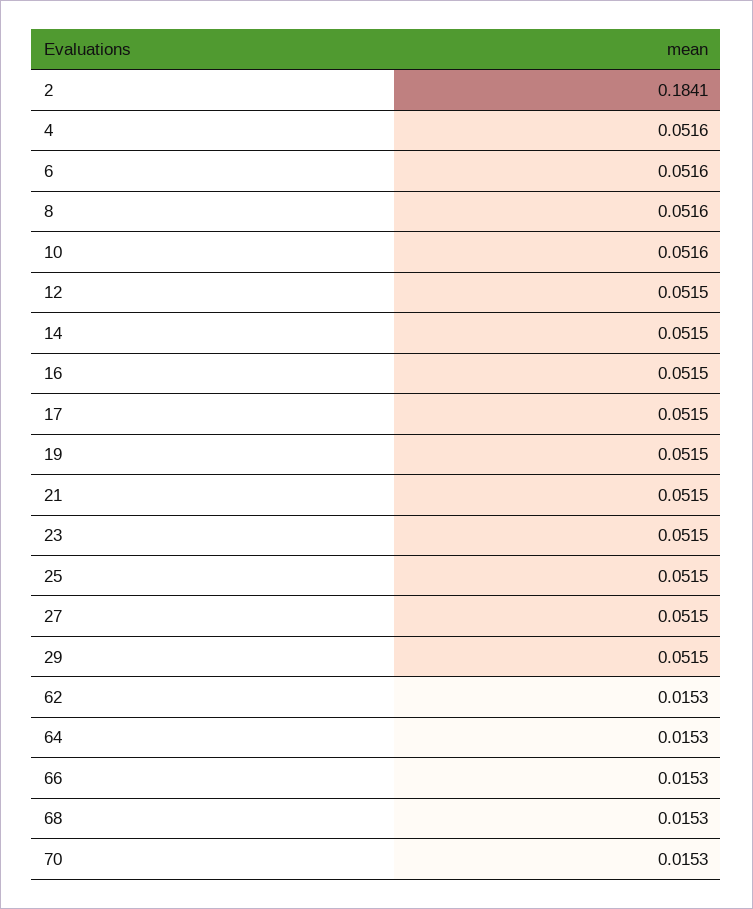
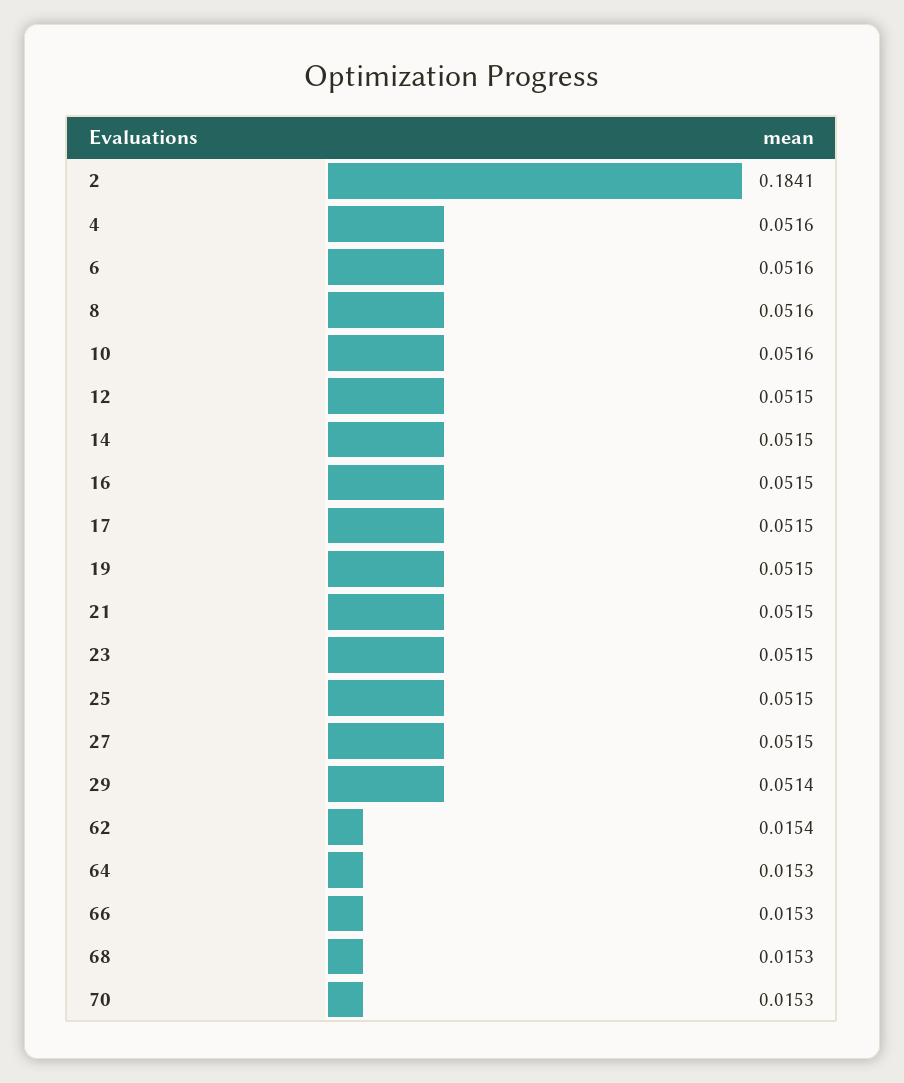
  {
    "2": 0.1841,
    "4": 0.0516,
    "6": 0.0516,
    "8": 0.0516,
    "10": 0.0516,
    "12": 0.0515,
    "14": 0.0515,
    "16": 0.0515,
    "17": 0.0515,
    "19": 0.0515,
    "21": 0.0515,
    "23": 0.0515,
    "25": 0.0515,
    "27": 0.0515,
-   "29": 0.0515,
+   "29": 0.0514,
-   "62": 0.0153,
+   "62": 0.0154,
    "64": 0.0153,
    "66": 0.0153,
    "68": 0.0153,
    "70": 0.0153
  }

